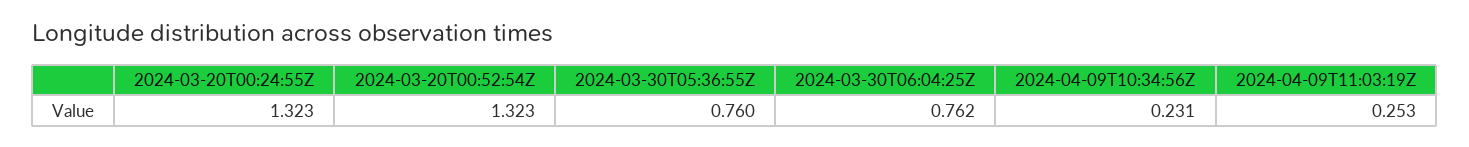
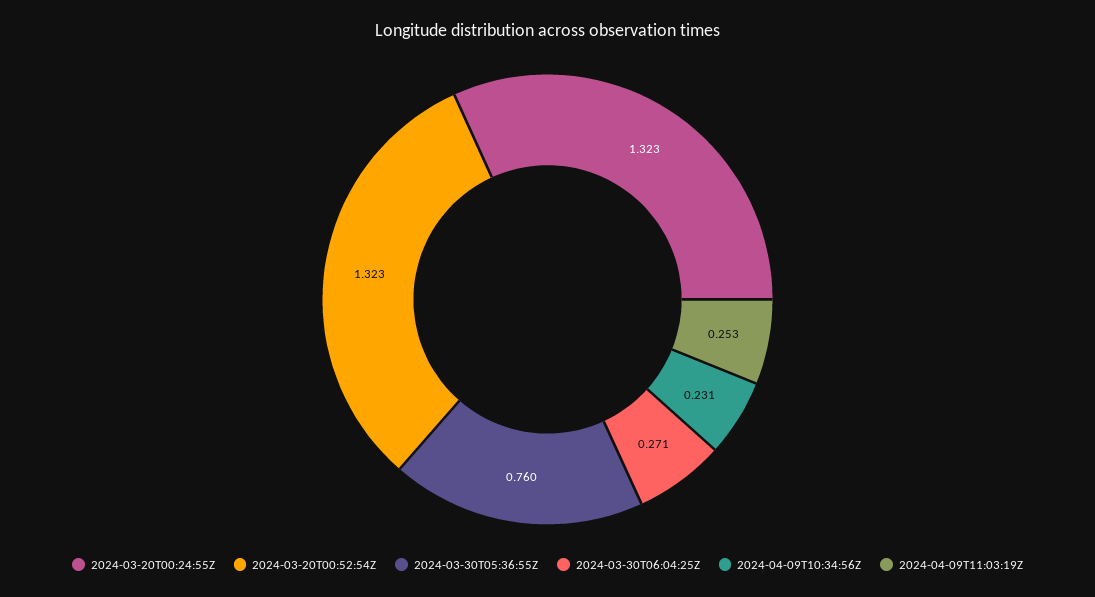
  {
    "2024-03-20T00:24:55Z": 1.323,
    "2024-03-20T00:52:54Z": 1.323,
    "2024-03-30T05:36:55Z": 0.76,
-   "2024-03-30T06:04:25Z": 0.762,
+   "2024-03-30T06:04:25Z": 0.271,
    "2024-04-09T10:34:56Z": 0.231,
    "2024-04-09T11:03:19Z": 0.253
  }

